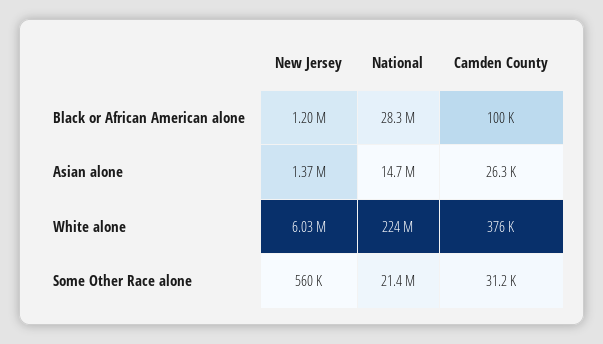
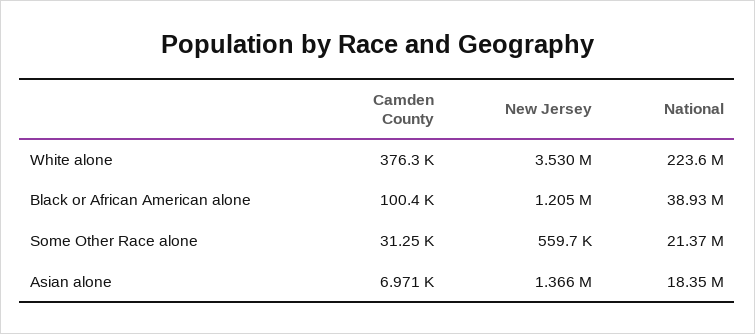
  {
    "New Jersey": {
      "Black or African American alone": 1205000,
      "Asian alone": 1366000,
-     "White alone": 6030000,
+     "White alone": 3530000,
      "Some Other Race alone": 559700
    },
    "National": {
-     "Black or African American alone": 28300000,
+     "Black or African American alone": 38930000,
-     "Asian alone": 14700000,
+     "Asian alone": 18350000,
      "White alone": 223600000,
      "Some Other Race alone": 21370000
    },
    "Camden County": {
      "Black or African American alone": 100400,
-     "Asian alone": 26300,
+     "Asian alone": 6971,
      "White alone": 376300,
      "Some Other Race alone": 31250
    }
  }

